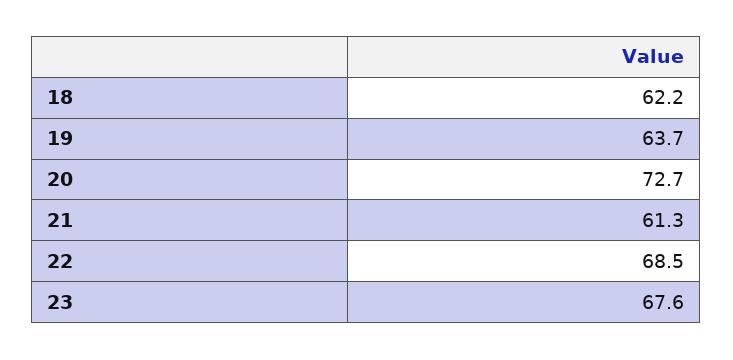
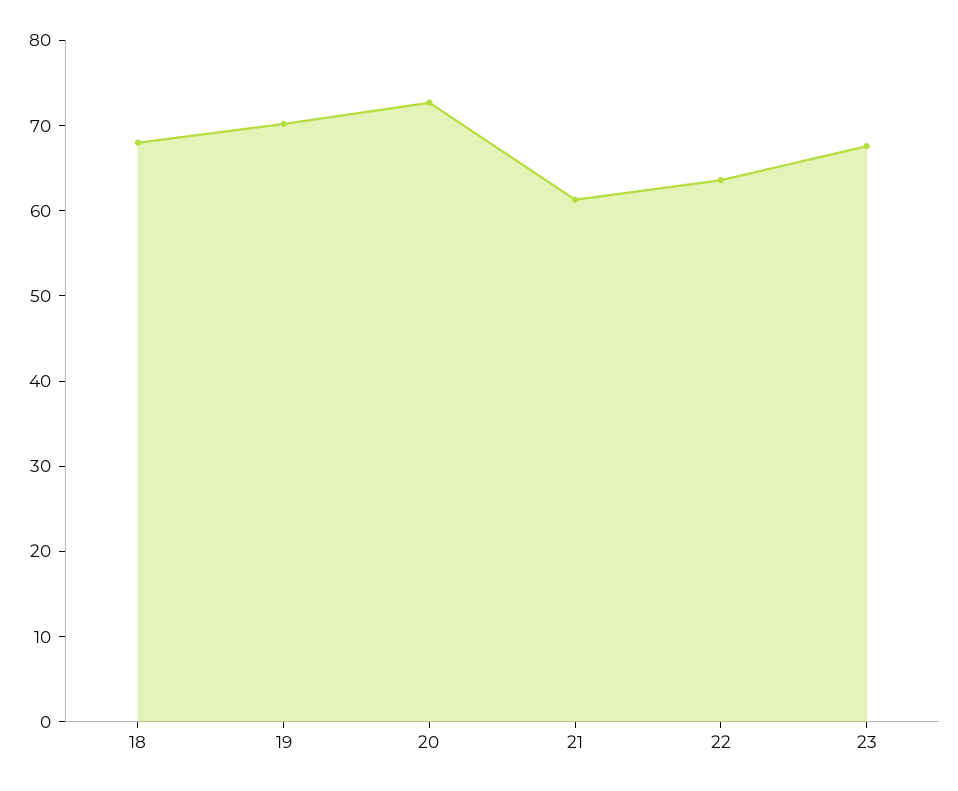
  {
-   "18": 62.2,
+   "18": 68,
-   "19": 63.7,
+   "19": 70,
    "20": 72.7,
    "21": 61.3,
-   "22": 68.5,
+   "22": 64,
    "23": 67.6
  }

